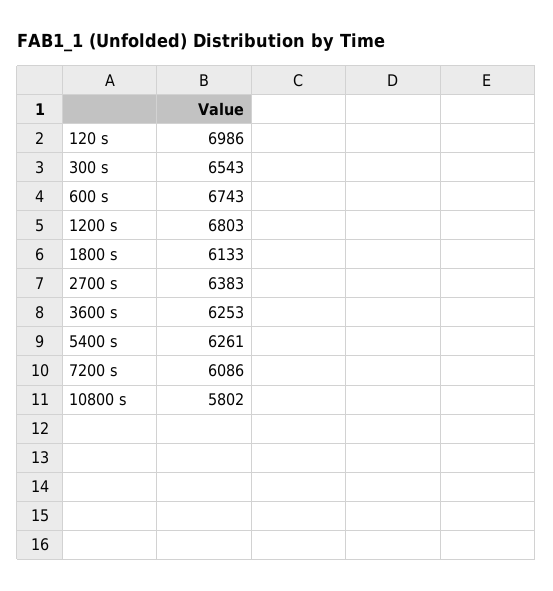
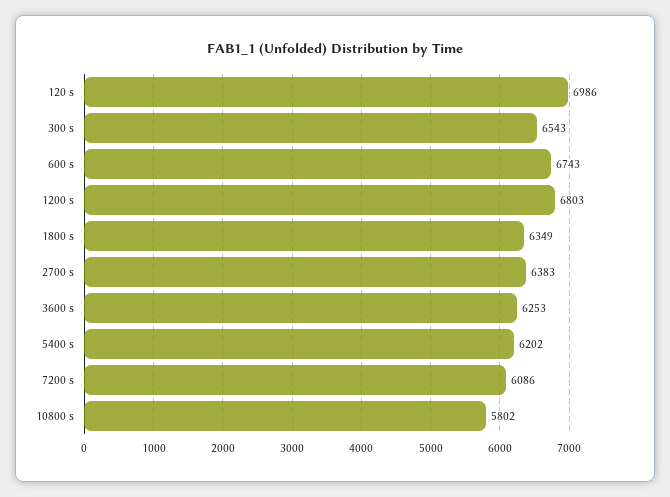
  {
    "120 s": 6986,
    "300 s": 6543,
    "600 s": 6743,
    "1200 s": 6803,
-   "1800 s": 6133,
+   "1800 s": 6349,
    "2700 s": 6383,
    "3600 s": 6253,
-   "5400 s": 6261,
+   "5400 s": 6202,
    "7200 s": 6086,
    "10800 s": 5802
  }

